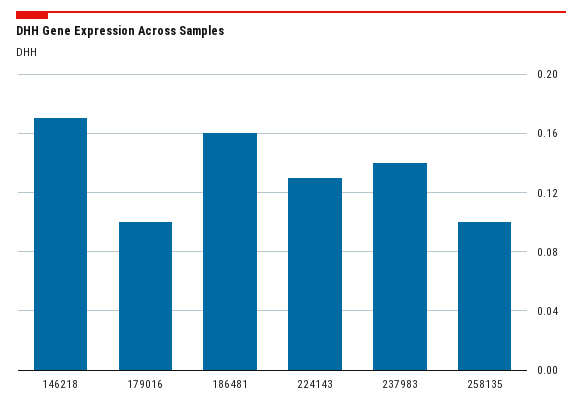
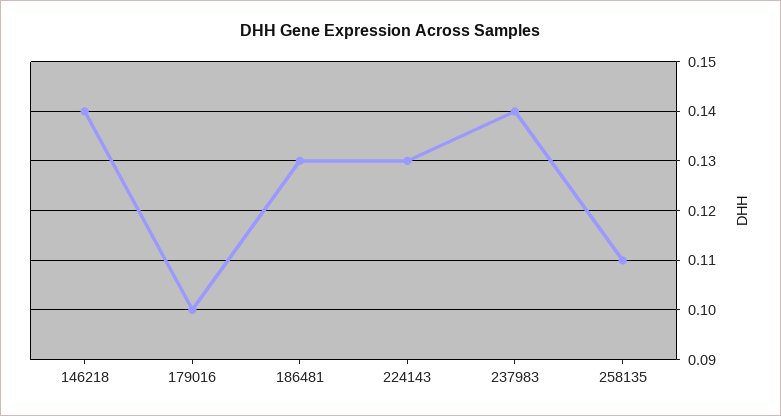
  {
-   "146218": 0.17,
+   "146218": 0.14,
    "179016": 0.1,
-   "186481": 0.16,
+   "186481": 0.13,
    "224143": 0.13,
    "237983": 0.14,
-   "258135": 0.1
+   "258135": 0.11
  }

